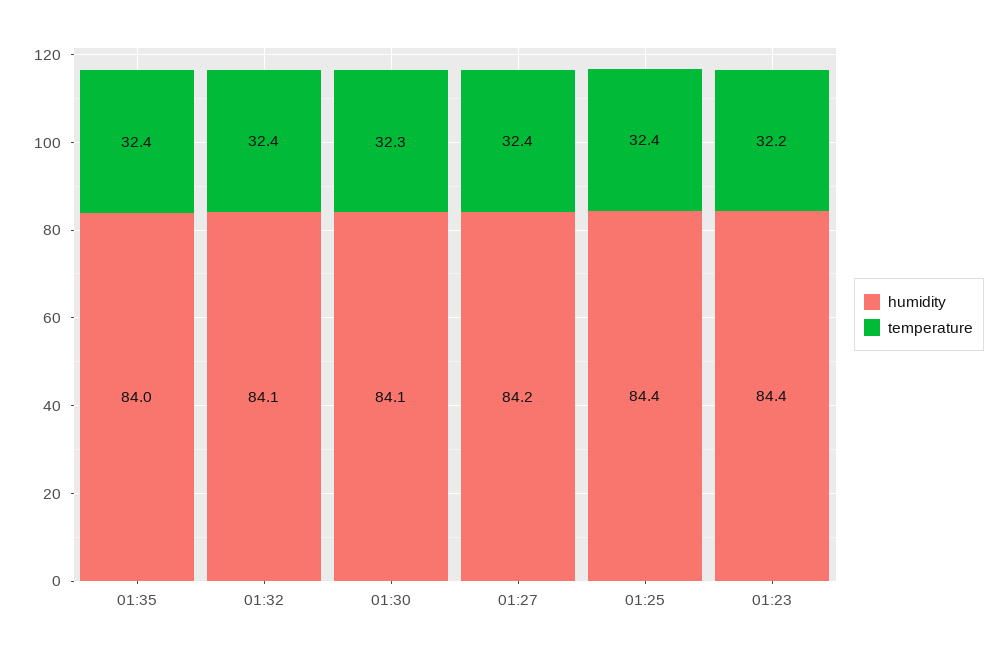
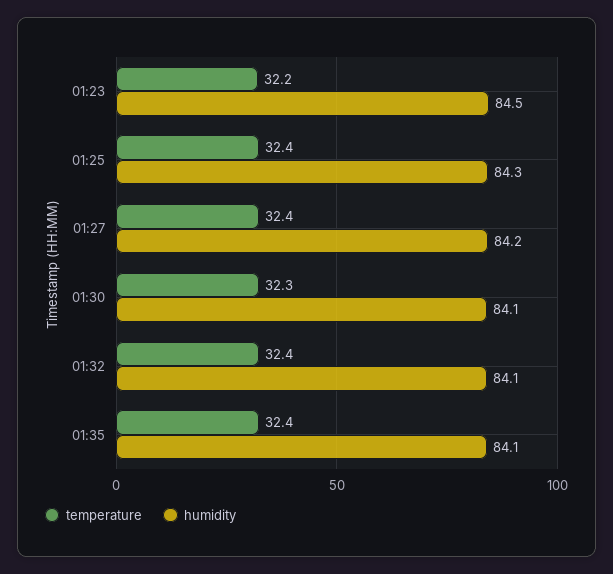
  {
    "humidity": {
-     "01:35": 84,
+     "01:35": 84.1,
      "01:32": 84.1,
      "01:30": 84.1,
      "01:27": 84.2,
-     "01:25": 84.4,
+     "01:25": 84.3,
-     "01:23": 84.4
+     "01:23": 84.5
    },
    "temperature": {
      "01:35": 32.4,
      "01:32": 32.4,
      "01:30": 32.3,
      "01:27": 32.4,
      "01:25": 32.4,
      "01:23": 32.2
    }
  }

